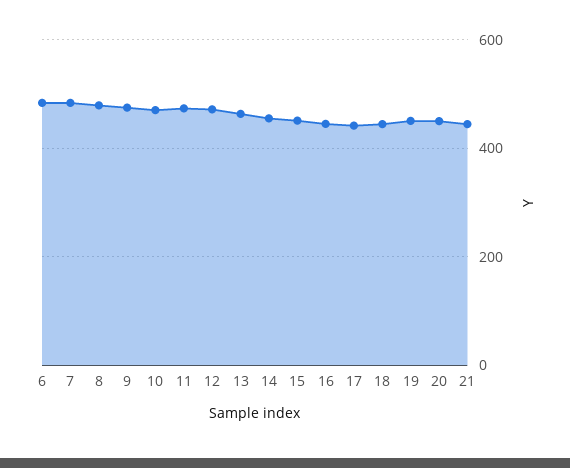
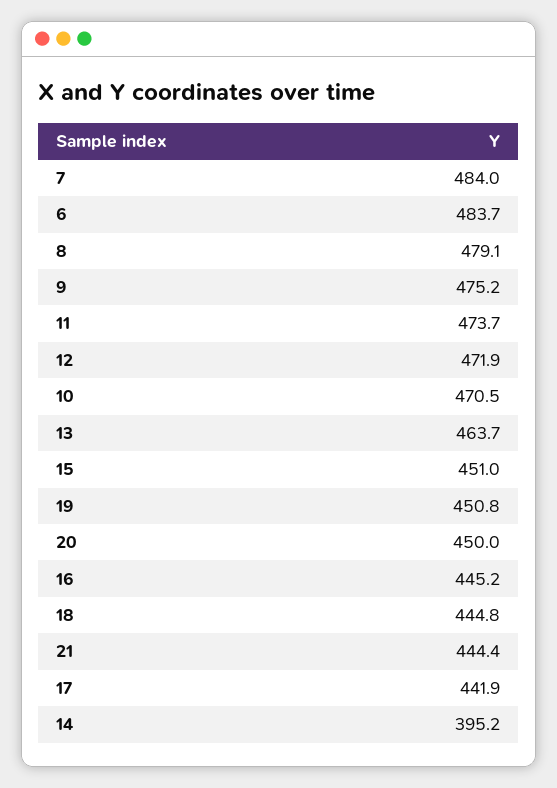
  {
    "6": 483.7,
    "7": 484,
    "8": 479.1,
    "9": 475.2,
    "10": 470.5,
    "11": 473.7,
    "12": 471.9,
    "13": 463.7,
-   "14": 460,
+   "14": 395.2,
    "15": 451,
    "16": 445.2,
    "17": 441.9,
    "18": 444.8,
    "19": 450.8,
    "20": 450,
    "21": 444.4
  }

